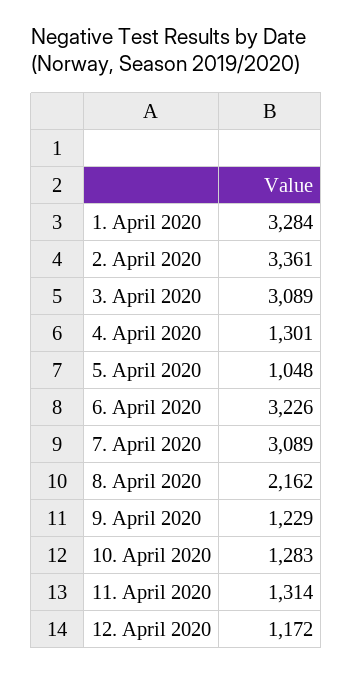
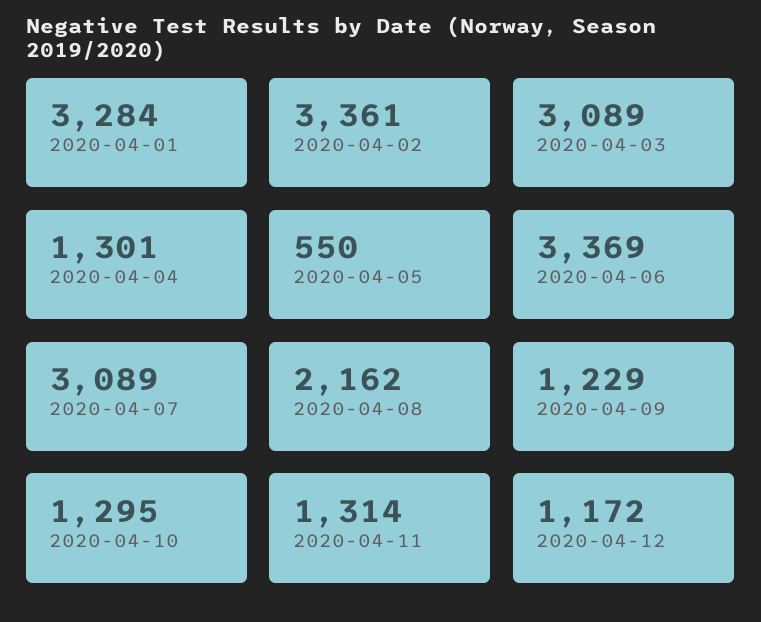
  {
    "1. April 2020": 3284,
    "2. April 2020": 3361,
    "3. April 2020": 3089,
    "4. April 2020": 1301,
-   "5. April 2020": 1048,
+   "5. April 2020": 550,
-   "6. April 2020": 3226,
+   "6. April 2020": 3369,
    "7. April 2020": 3089,
    "8. April 2020": 2162,
    "9. April 2020": 1229,
-   "10. April 2020": 1283,
+   "10. April 2020": 1295,
    "11. April 2020": 1314,
    "12. April 2020": 1172
  }

